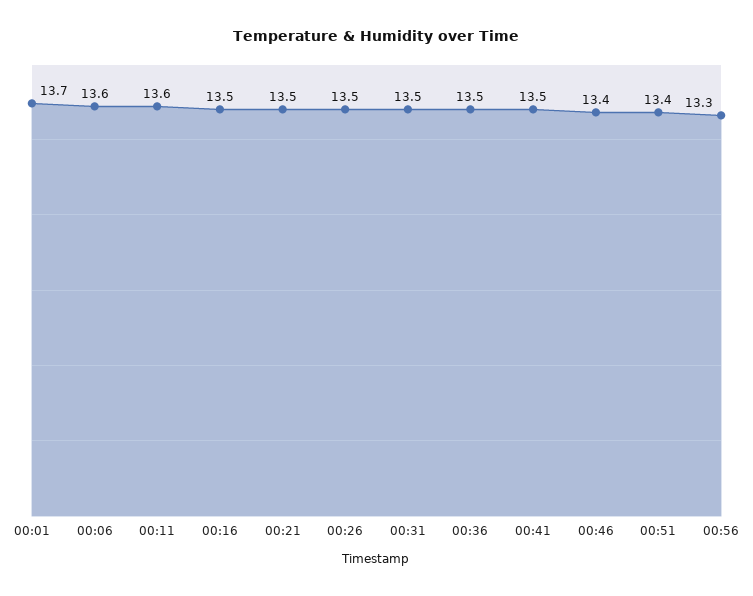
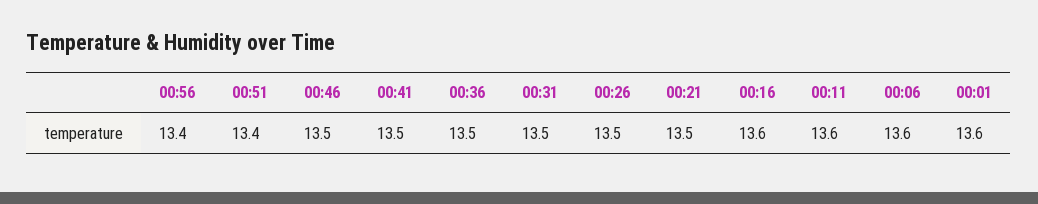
  {
-   "00:01": 13.7,
+   "00:01": 13.6,
    "00:06": 13.6,
    "00:11": 13.6,
-   "00:16": 13.5,
+   "00:16": 13.6,
    "00:21": 13.5,
    "00:26": 13.5,
    "00:31": 13.5,
    "00:36": 13.5,
    "00:41": 13.5,
-   "00:46": 13.4,
+   "00:46": 13.5,
    "00:51": 13.4,
-   "00:56": 13.3
+   "00:56": 13.4
  }

